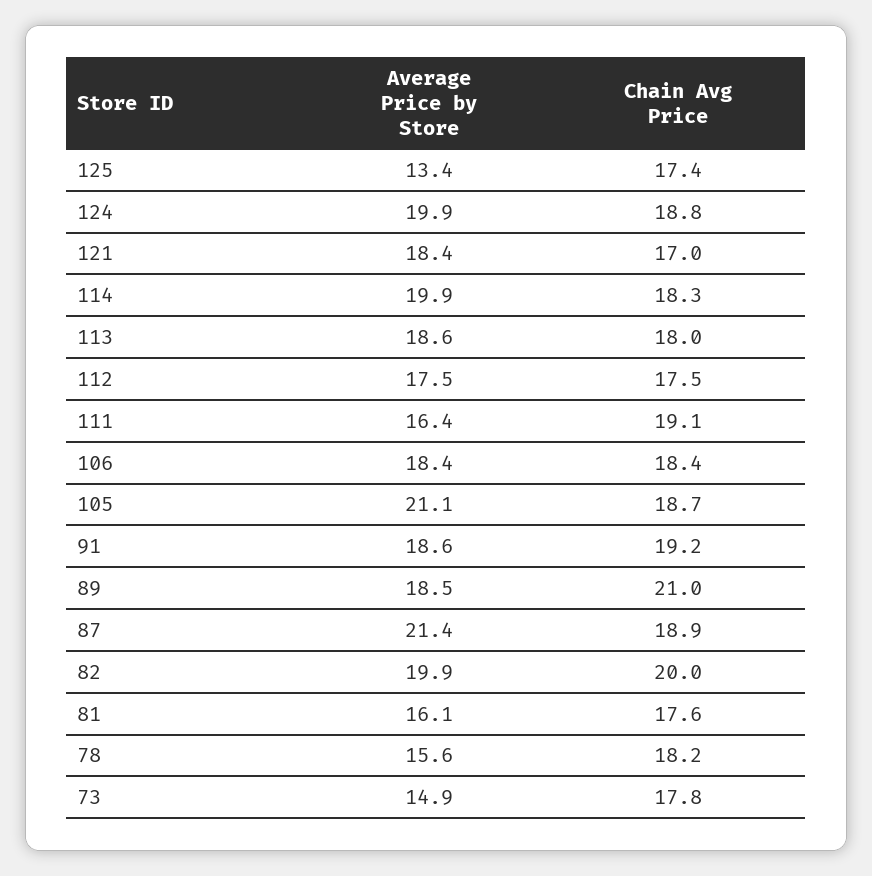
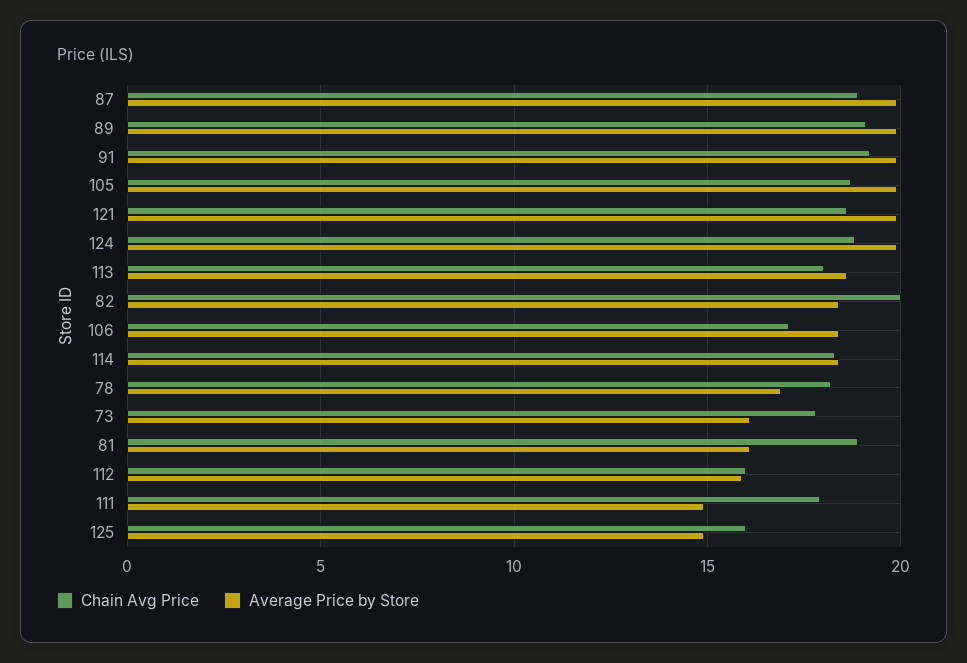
  {
    "Average Price by Store": {
-     "125": 13.4,
+     "125": 15,
      "124": 19.9,
-     "121": 18.4,
+     "121": 20,
-     "114": 19.9,
+     "114": 18.5,
      "113": 18.6,
-     "112": 17.5,
+     "112": 16,
-     "111": 16.4,
+     "111": 15,
      "106": 18.4,
-     "105": 21.1,
+     "105": 20,
-     "91": 18.6,
+     "91": 20,
-     "89": 18.5,
+     "89": 20,
-     "87": 21.4,
+     "87": 20,
-     "82": 19.9,
+     "82": 18.5,
      "81": 16.1,
-     "78": 15.6,
+     "78": 17,
-     "73": 14.9
+     "73": 16
    },
    "Chain Avg Price": {
-     "125": 17.4,
+     "125": 16,
      "124": 18.8,
-     "121": 17,
+     "121": 18.5,
      "114": 18.3,
      "113": 18,
-     "112": 17.5,
+     "112": 16,
-     "111": 19.1,
+     "111": 18,
-     "106": 18.4,
+     "106": 17,
      "105": 18.7,
      "91": 19.2,
-     "89": 21,
+     "89": 19,
      "87": 18.9,
      "82": 20,
-     "81": 17.6,
+     "81": 19,
      "78": 18.2,
      "73": 17.8
    }
  }

